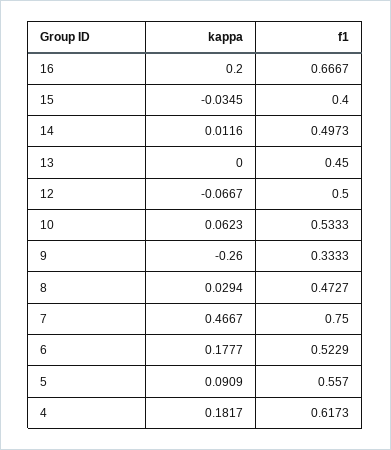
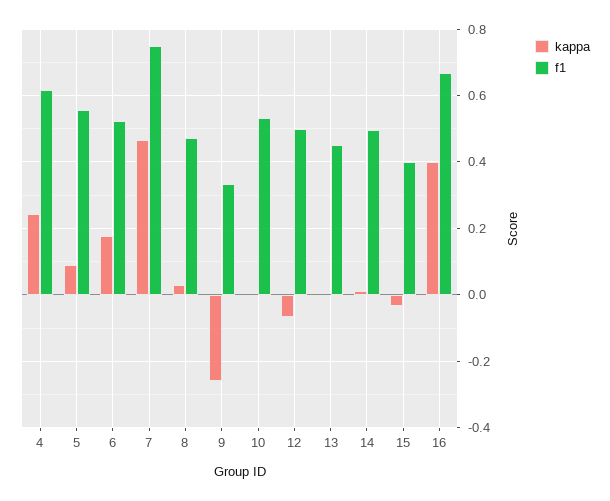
  {
    "kappa": {
-     "16": 0.2,
+     "16": 0.4,
      "15": -0.0345,
      "14": 0.0116,
      "13": 0,
      "12": -0.0667,
-     "10": 0.0623,
+     "10": 0,
      "9": -0.26,
      "8": 0.0294,
      "7": 0.4667,
      "6": 0.1777,
      "5": 0.0909,
-     "4": 0.1817
+     "4": 0.24
    },
    "f1": {
      "16": 0.6667,
      "15": 0.4,
      "14": 0.4973,
      "13": 0.45,
      "12": 0.5,
      "10": 0.5333,
      "9": 0.3333,
      "8": 0.4727,
      "7": 0.75,
      "6": 0.5229,
      "5": 0.557,
      "4": 0.6173
    }
  }

